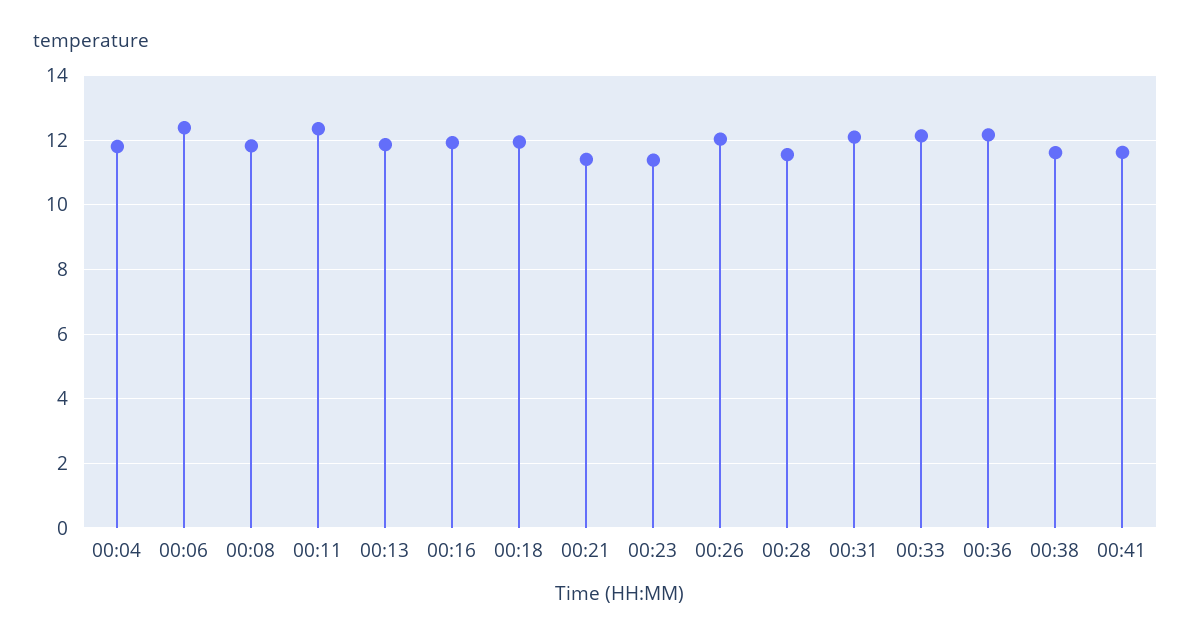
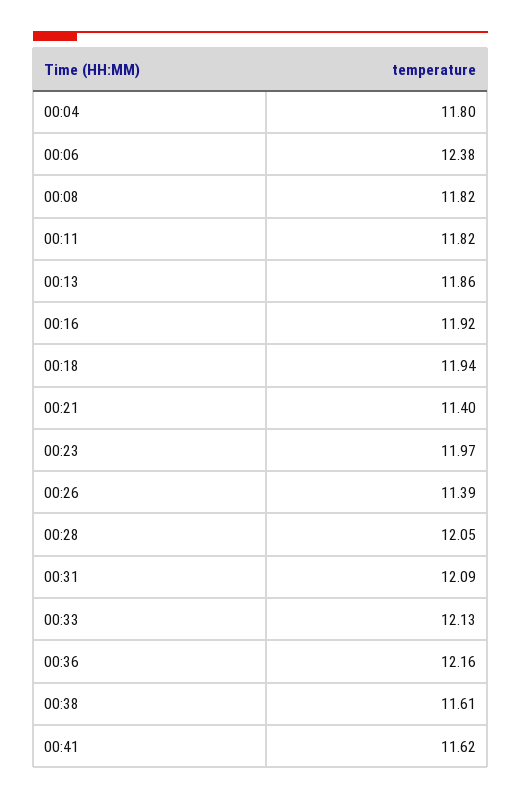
  {
    "00:04": 11.8,
    "00:06": 12.38,
    "00:08": 11.82,
-   "00:11": 12.4,
+   "00:11": 11.82,
    "00:13": 11.86,
    "00:16": 11.92,
    "00:18": 11.94,
    "00:21": 11.4,
-   "00:23": 11.4,
+   "00:23": 11.97,
-   "00:26": 12,
+   "00:26": 11.39,
-   "00:28": 11.6,
+   "00:28": 12.05,
    "00:31": 12.09,
    "00:33": 12.13,
    "00:36": 12.16,
    "00:38": 11.61,
    "00:41": 11.62
  }

